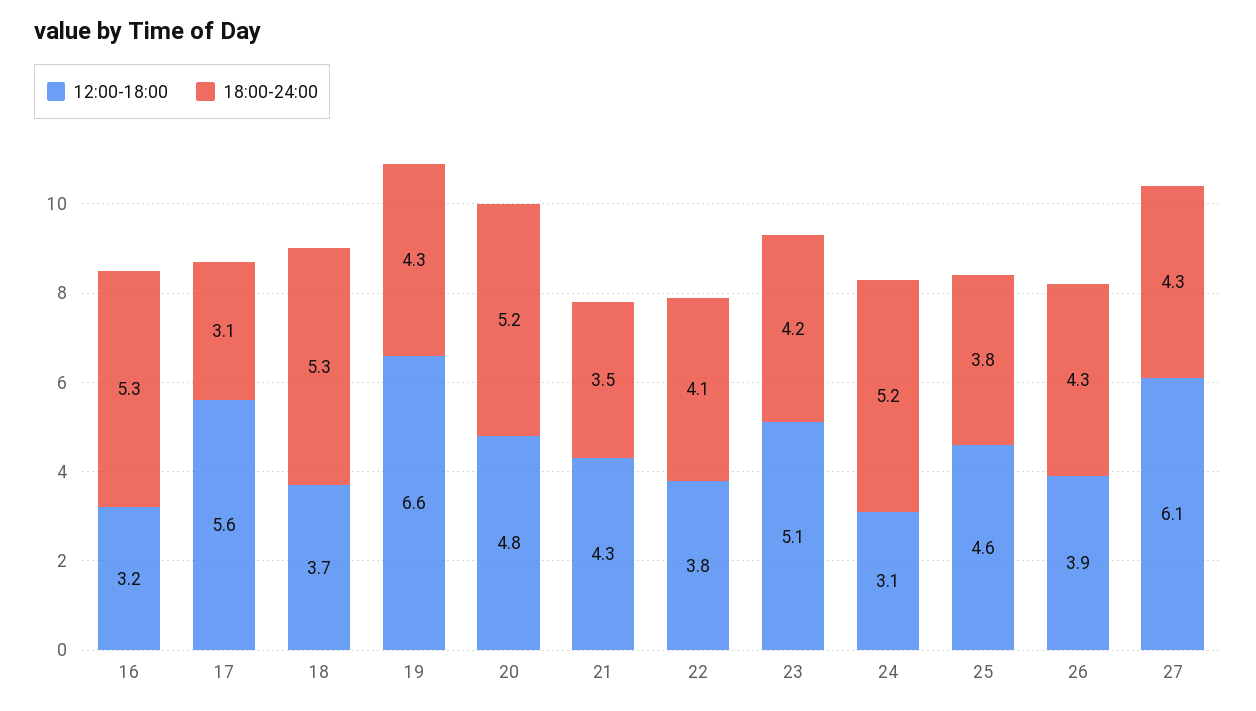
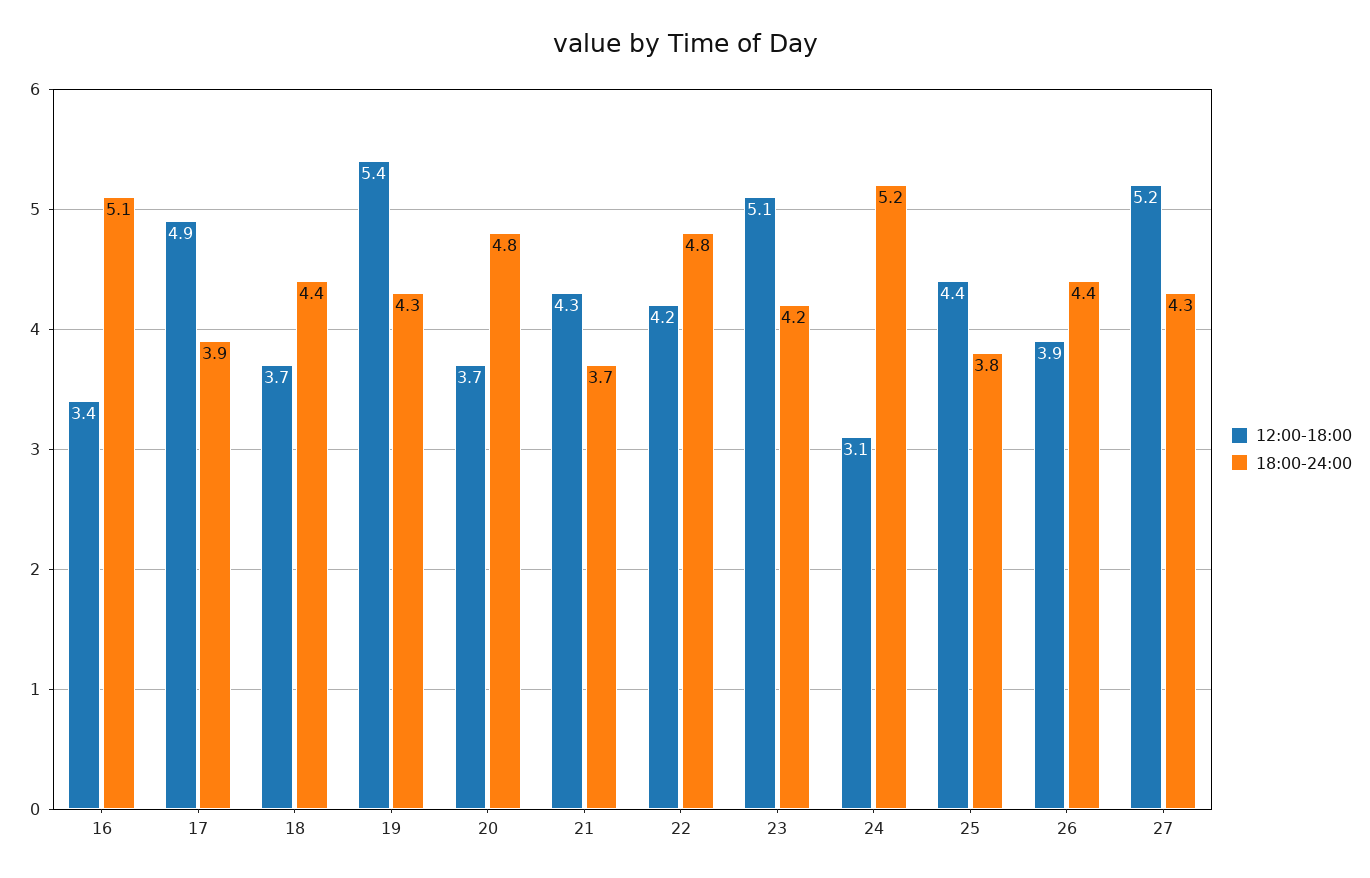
  {
    "12:00-18:00": {
-     "16": 3.2,
+     "16": 3.4,
-     "17": 5.6,
+     "17": 4.9,
      "18": 3.7,
-     "19": 6.6,
+     "19": 5.4,
-     "20": 4.8,
+     "20": 3.7,
      "21": 4.3,
-     "22": 3.8,
+     "22": 4.2,
      "23": 5.1,
      "24": 3.1,
-     "25": 4.6,
+     "25": 4.4,
      "26": 3.9,
-     "27": 6.1
+     "27": 5.2
    },
    "18:00-24:00": {
-     "16": 5.3,
+     "16": 5.1,
-     "17": 3.1,
+     "17": 3.9,
-     "18": 5.3,
+     "18": 4.4,
      "19": 4.3,
-     "20": 5.2,
+     "20": 4.8,
-     "21": 3.5,
+     "21": 3.7,
-     "22": 4.1,
+     "22": 4.8,
      "23": 4.2,
      "24": 5.2,
      "25": 3.8,
-     "26": 4.3,
+     "26": 4.4,
      "27": 4.3
    }
  }

